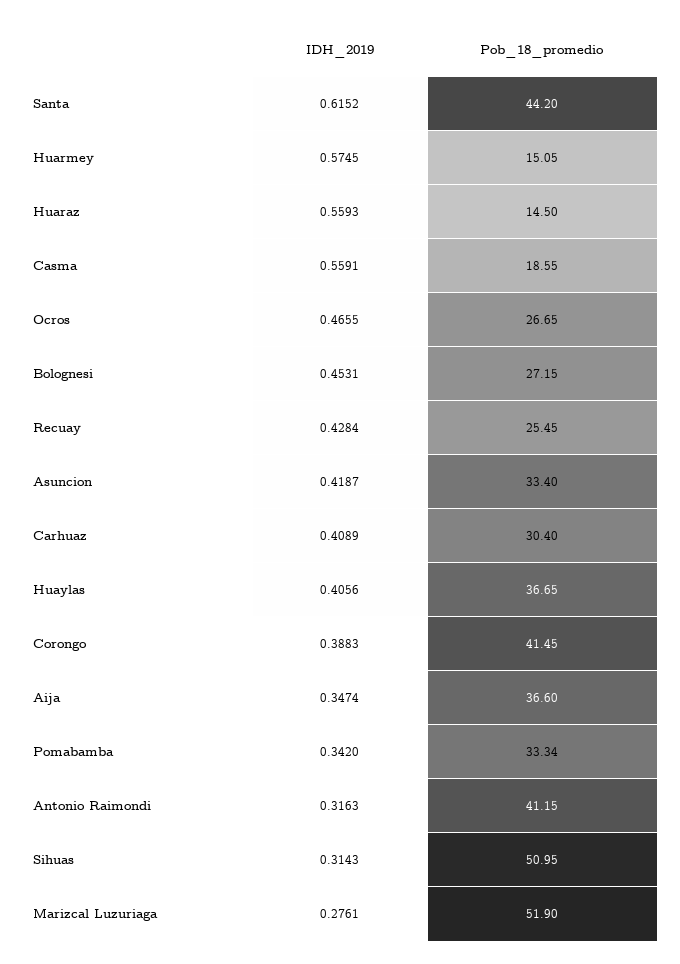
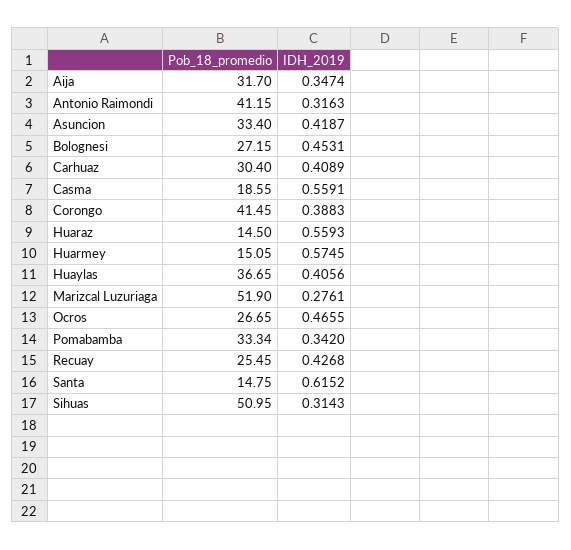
  {
    "IDH_2019": {
      "Santa": 0.6152,
      "Huarmey": 0.5745,
      "Huaraz": 0.5593,
      "Casma": 0.5591,
      "Ocros": 0.4655,
      "Bolognesi": 0.4531,
-     "Recuay": 0.4284,
+     "Recuay": 0.4268,
      "Asuncion": 0.4187,
      "Carhuaz": 0.4089,
      "Huaylas": 0.4056,
      "Corongo": 0.3883,
      "Aija": 0.3474,
      "Pomabamba": 0.342,
      "Antonio Raimondi": 0.3163,
      "Sihuas": 0.3143,
      "Marizcal Luzuriaga": 0.2761
    },
    "Pob_18_promedio": {
-     "Santa": 44.2,
+     "Santa": 14.75,
      "Huarmey": 15.05,
      "Huaraz": 14.5,
      "Casma": 18.55,
      "Ocros": 26.65,
      "Bolognesi": 27.15,
      "Recuay": 25.45,
      "Asuncion": 33.4,
      "Carhuaz": 30.4,
      "Huaylas": 36.65,
      "Corongo": 41.45,
-     "Aija": 36.6,
+     "Aija": 31.7,
      "Pomabamba": 33.34,
      "Antonio Raimondi": 41.15,
      "Sihuas": 50.95,
      "Marizcal Luzuriaga": 51.9
    }
  }

